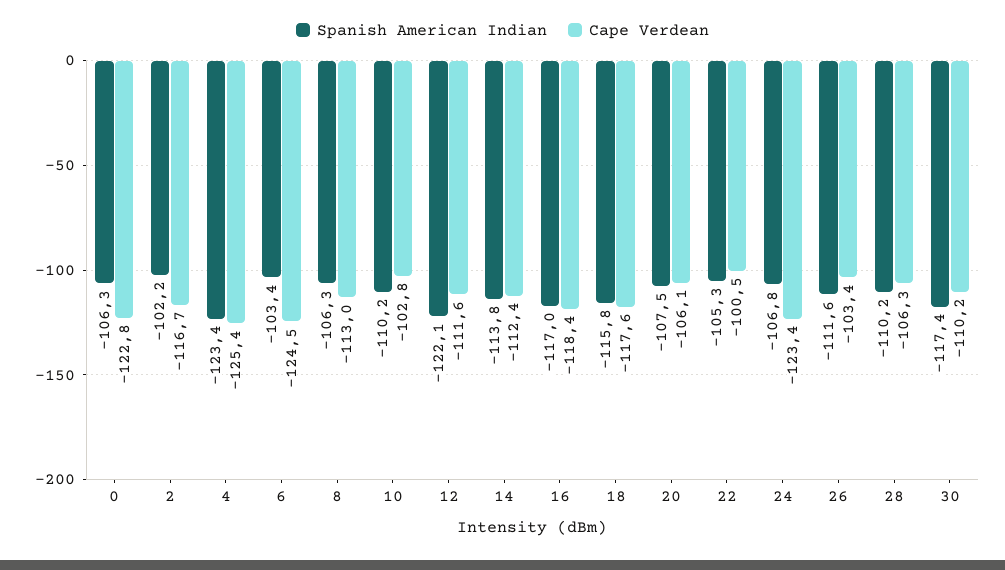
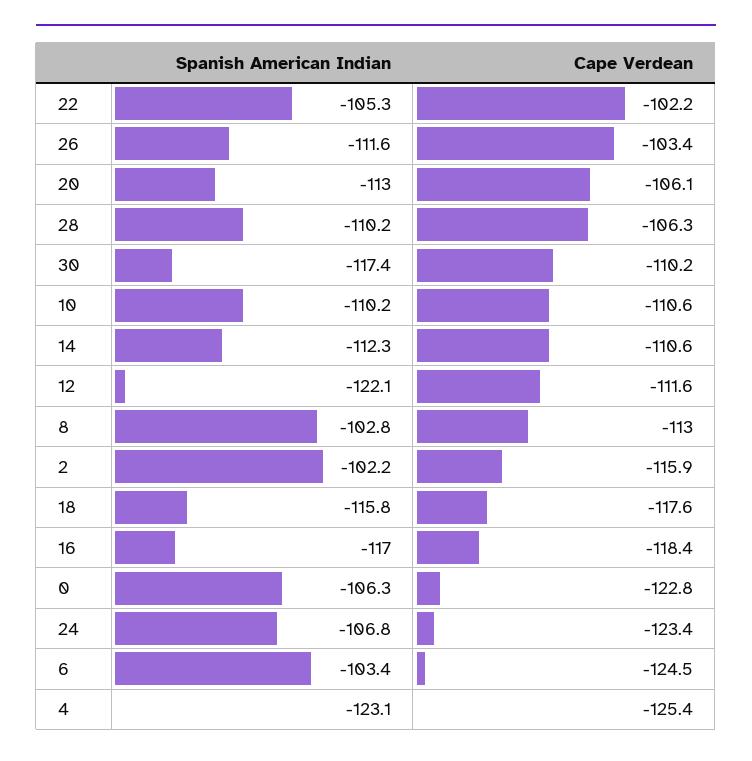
  {
    "Spanish American Indian": {
      "0": -106.3,
      "2": -102.2,
-     "4": -123.4,
+     "4": -123.1,
      "6": -103.4,
-     "8": -106.3,
+     "8": -102.8,
      "10": -110.2,
      "12": -122.1,
-     "14": -113.8,
+     "14": -112.3,
      "16": -117,
      "18": -115.8,
-     "20": -107.5,
+     "20": -113,
      "22": -105.3,
      "24": -106.8,
      "26": -111.6,
      "28": -110.2,
      "30": -117.4
    },
    "Cape Verdean": {
      "0": -122.8,
-     "2": -116.7,
+     "2": -115.9,
      "4": -125.4,
      "6": -124.5,
      "8": -113,
-     "10": -102.8,
+     "10": -110.6,
      "12": -111.6,
-     "14": -112.4,
+     "14": -110.6,
      "16": -118.4,
      "18": -117.6,
      "20": -106.1,
-     "22": -100.5,
+     "22": -102.2,
      "24": -123.4,
      "26": -103.4,
      "28": -106.3,
      "30": -110.2
    }
  }

